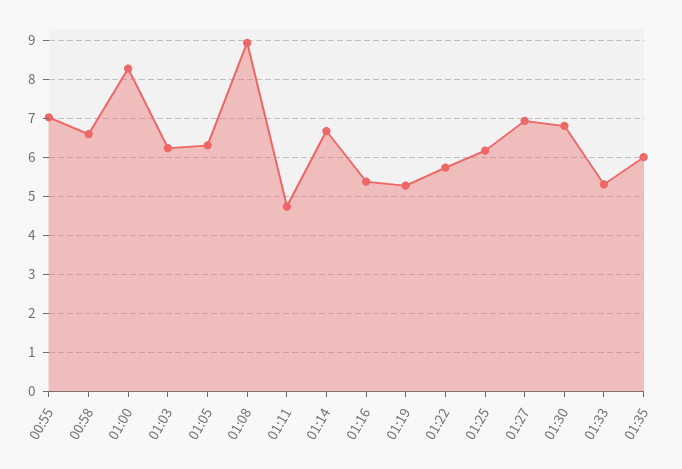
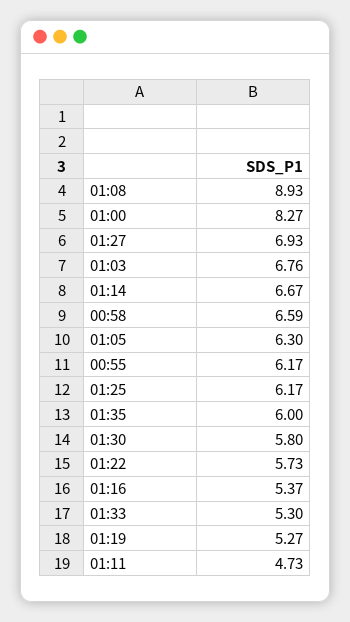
  {
-   "00:55": 7,
+   "00:55": 6.17,
    "00:58": 6.59,
    "01:00": 8.27,
-   "01:03": 6.2,
+   "01:03": 6.76,
    "01:05": 6.3,
    "01:08": 8.93,
    "01:11": 4.73,
    "01:14": 6.67,
    "01:16": 5.37,
    "01:19": 5.27,
    "01:22": 5.73,
    "01:25": 6.17,
    "01:27": 6.93,
-   "01:30": 6.8,
+   "01:30": 5.8,
    "01:33": 5.3,
    "01:35": 6
  }

